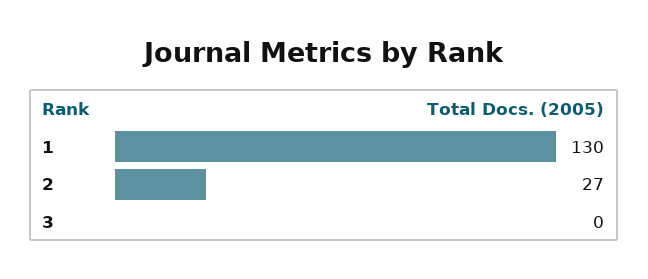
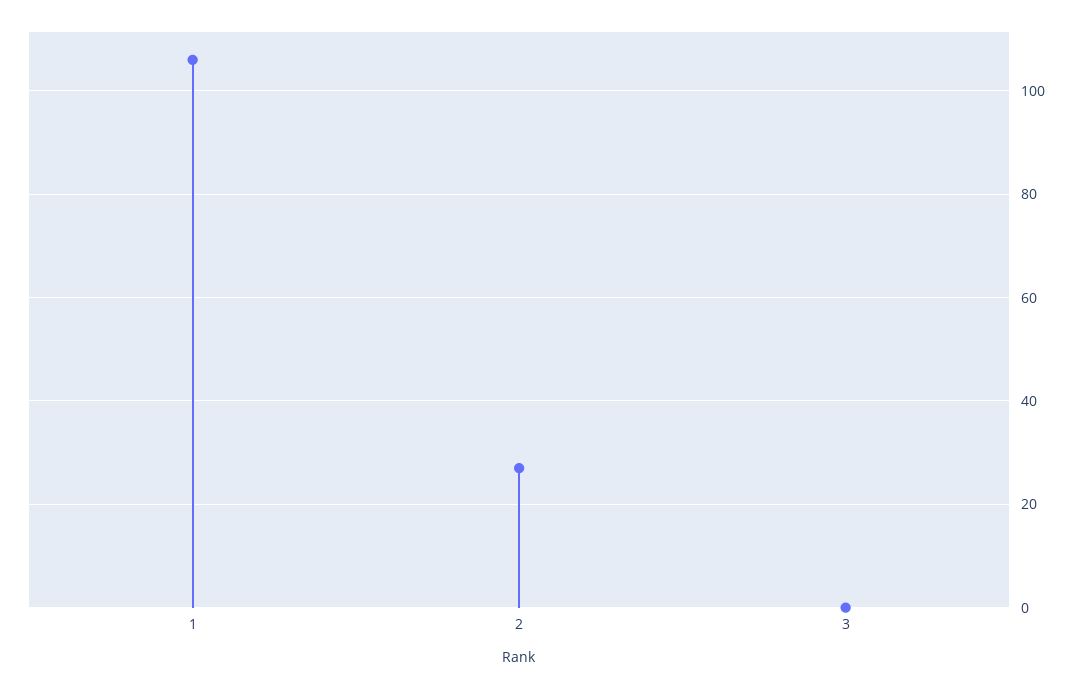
  {
-   "1": 130,
+   "1": 105,
    "2": 27,
    "3": 0
  }

